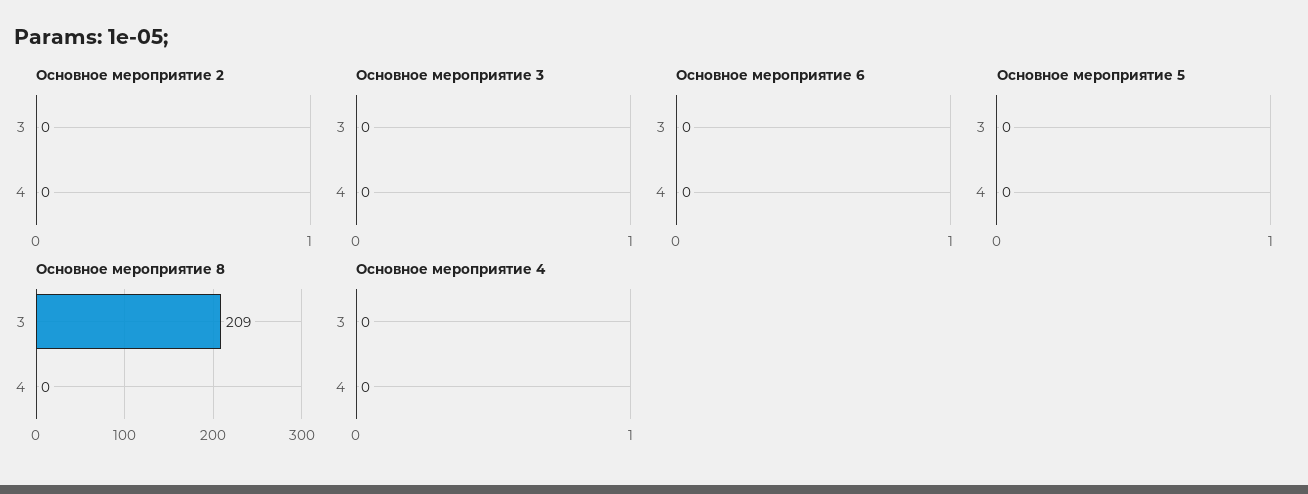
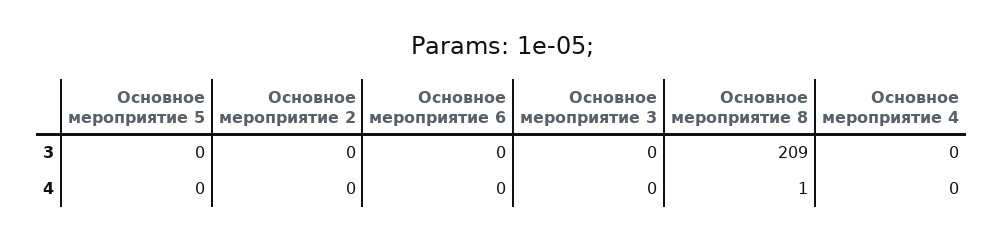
  {
    "Основное мероприятие 2": {
      "3": 0,
      "4": 0
    },
    "Основное мероприятие 3": {
      "3": 0,
      "4": 0
    },
    "Основное мероприятие 6": {
      "3": 0,
      "4": 0
    },
    "Основное мероприятие 5": {
      "3": 0,
      "4": 0
    },
    "Основное мероприятие 8": {
      "3": 209,
-     "4": 0
+     "4": 1
    },
    "Основное мероприятие 4": {
      "3": 0,
      "4": 0
    }
  }

